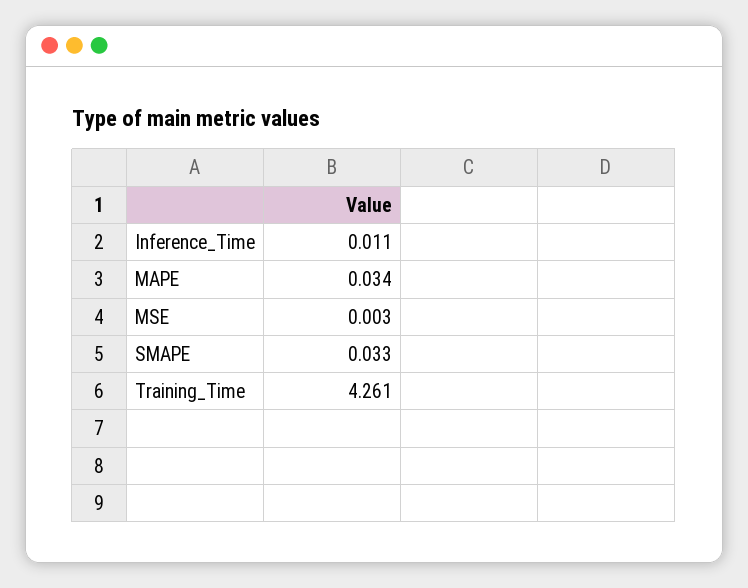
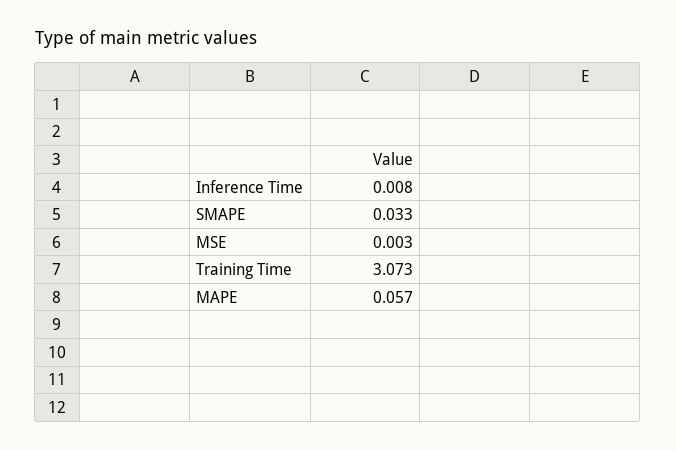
  {
-   "Inference_Time": 0.011,
+   "Inference_Time": 0.008,
-   "MAPE": 0.034,
+   "MAPE": 0.057,
    "MSE": 0.003,
    "SMAPE": 0.033,
-   "Training_Time": 4.261
+   "Training_Time": 3.073
  }

